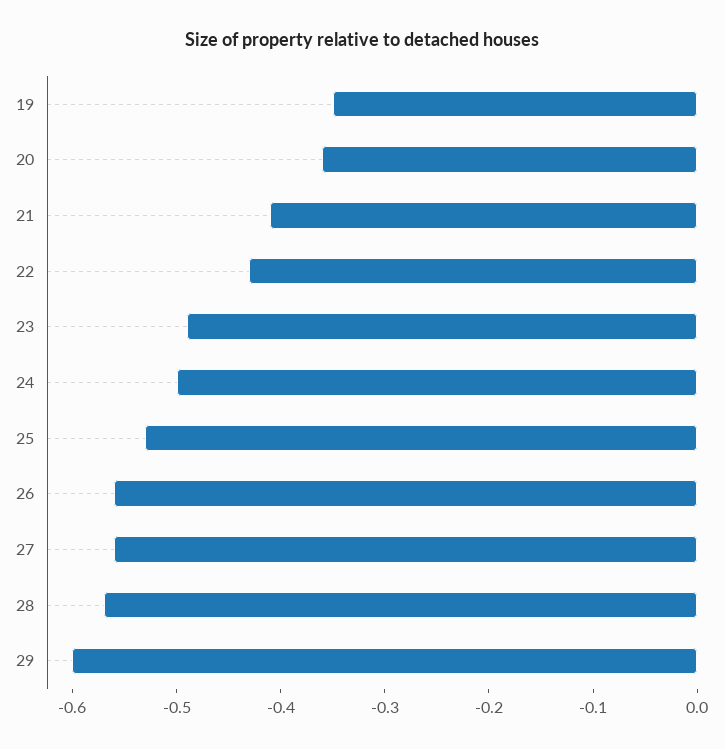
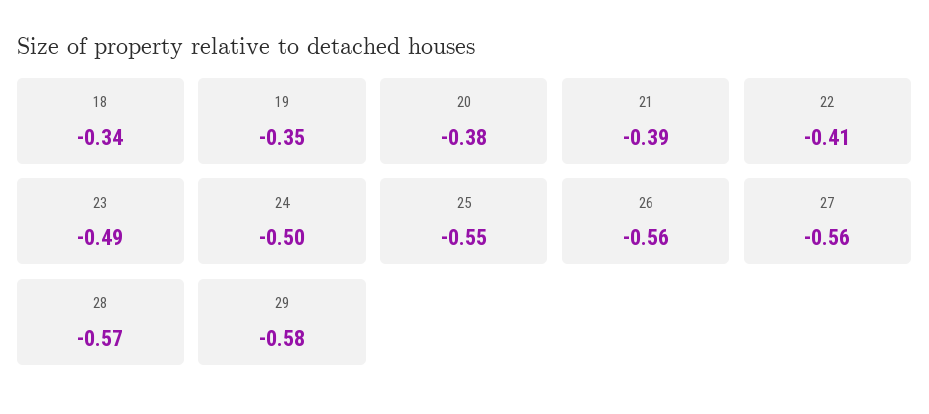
  {
    "19": -0.35,
-   "20": -0.36,
+   "20": -0.38,
-   "21": -0.41,
+   "21": -0.39,
-   "22": -0.43,
+   "22": -0.41,
    "23": -0.49,
    "24": -0.5,
-   "25": -0.53,
+   "25": -0.55,
    "26": -0.56,
    "27": -0.56,
    "28": -0.57,
-   "29": -0.6
+   "29": -0.58,
+   "18": -0.34
  }

